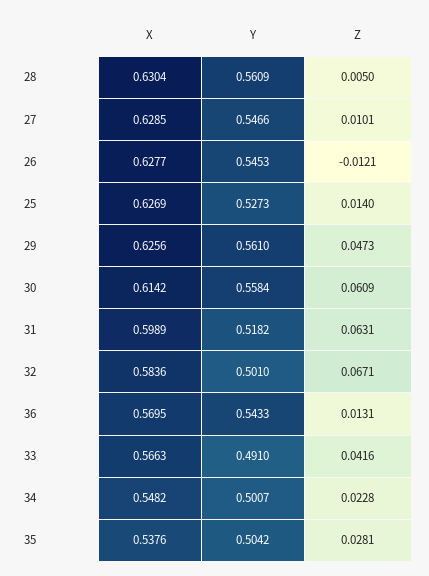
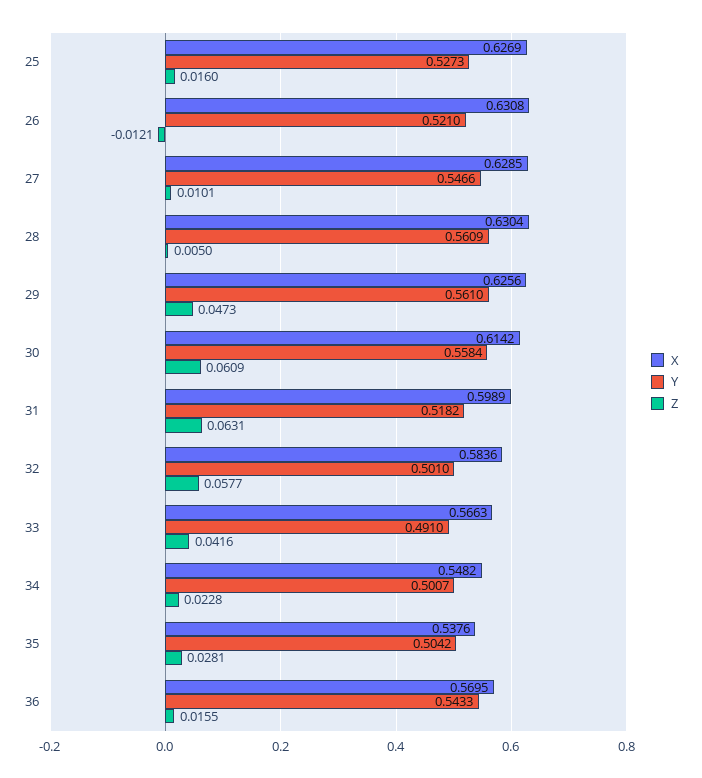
  {
    "X": {
      "28": 0.6304,
      "27": 0.6285,
-     "26": 0.6277,
+     "26": 0.6308,
      "25": 0.6269,
      "29": 0.6256,
      "30": 0.6142,
      "31": 0.5989,
      "32": 0.5836,
      "36": 0.5695,
      "33": 0.5663,
      "34": 0.5482,
      "35": 0.5376
    },
    "Y": {
      "28": 0.5609,
      "27": 0.5466,
-     "26": 0.5453,
+     "26": 0.521,
      "25": 0.5273,
      "29": 0.561,
      "30": 0.5584,
      "31": 0.5182,
      "32": 0.501,
      "36": 0.5433,
      "33": 0.491,
      "34": 0.5007,
      "35": 0.5042
    },
    "Z": {
      "28": 0.005,
      "27": 0.0101,
      "26": -0.0121,
-     "25": 0.014,
+     "25": 0.016,
      "29": 0.0473,
      "30": 0.0609,
      "31": 0.0631,
-     "32": 0.0671,
+     "32": 0.0577,
-     "36": 0.0131,
+     "36": 0.0155,
      "33": 0.0416,
      "34": 0.0228,
      "35": 0.0281
    }
  }

